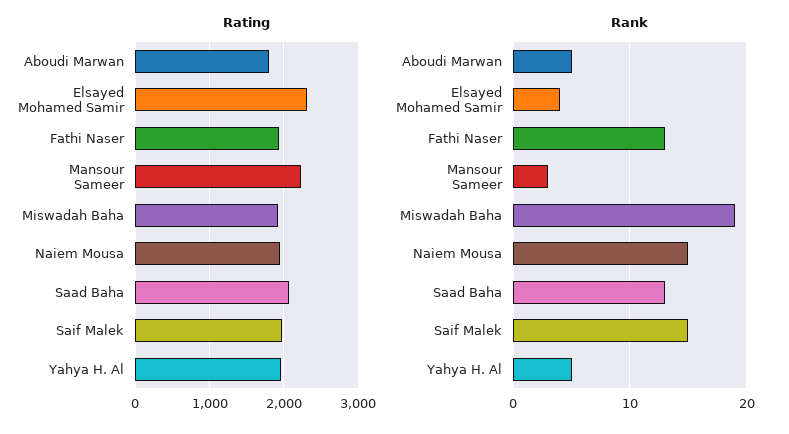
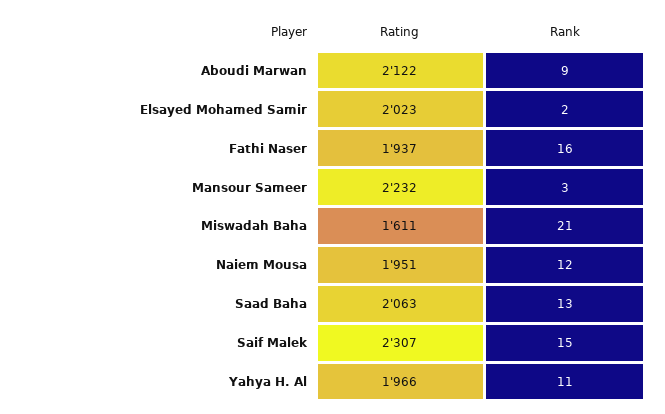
  {
    "Rating": {
-     "Aboudi Marwan": 1800,
+     "Aboudi Marwan": 2122,
-     "Elsayed Mohamed Samir": 2300,
+     "Elsayed Mohamed Samir": 2023,
      "Fathi Naser": 1937,
      "Mansour Sameer": 2232,
-     "Miswadah Baha": 1900,
+     "Miswadah Baha": 1611,
      "Naiem Mousa": 1951,
      "Saad Baha": 2063,
-     "Saif Malek": 2000,
+     "Saif Malek": 2307,
      "Yahya H. Al": 1966
    },
    "Rank": {
-     "Aboudi Marwan": 5,
+     "Aboudi Marwan": 9,
-     "Elsayed Mohamed Samir": 4,
+     "Elsayed Mohamed Samir": 2,
-     "Fathi Naser": 13,
+     "Fathi Naser": 16,
      "Mansour Sameer": 3,
-     "Miswadah Baha": 19,
+     "Miswadah Baha": 21,
-     "Naiem Mousa": 15,
+     "Naiem Mousa": 12,
      "Saad Baha": 13,
      "Saif Malek": 15,
-     "Yahya H. Al": 5
+     "Yahya H. Al": 11
    }
  }

